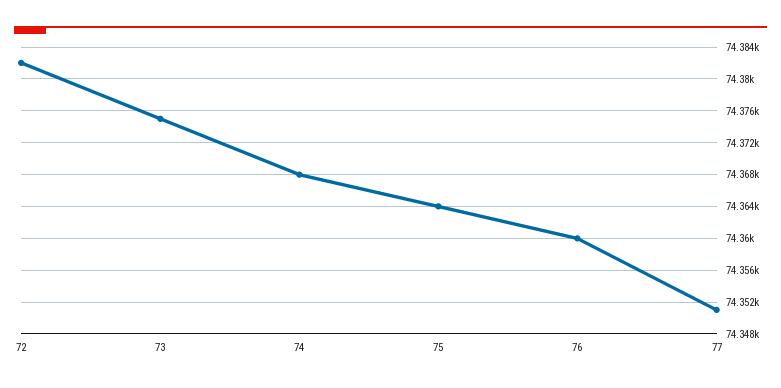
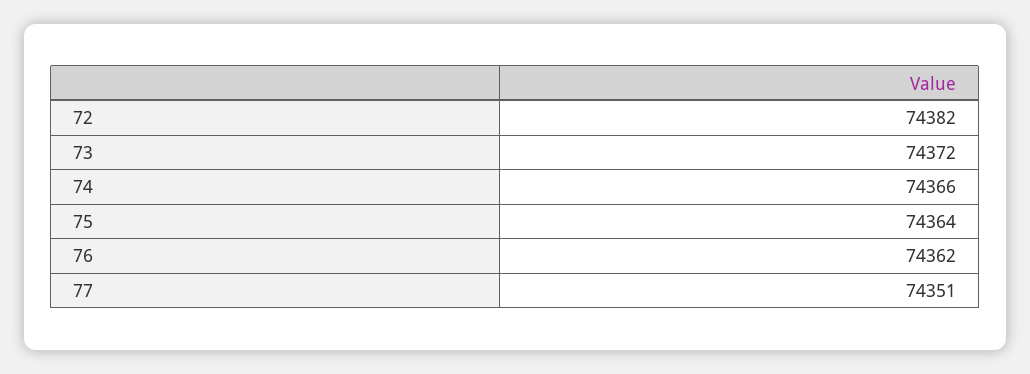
  {
    "72": 74382,
-   "73": 74375,
+   "73": 74372,
-   "74": 74368,
+   "74": 74366,
    "75": 74364,
-   "76": 74360,
+   "76": 74362,
    "77": 74351
  }

